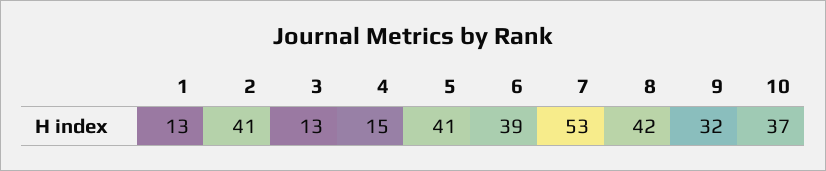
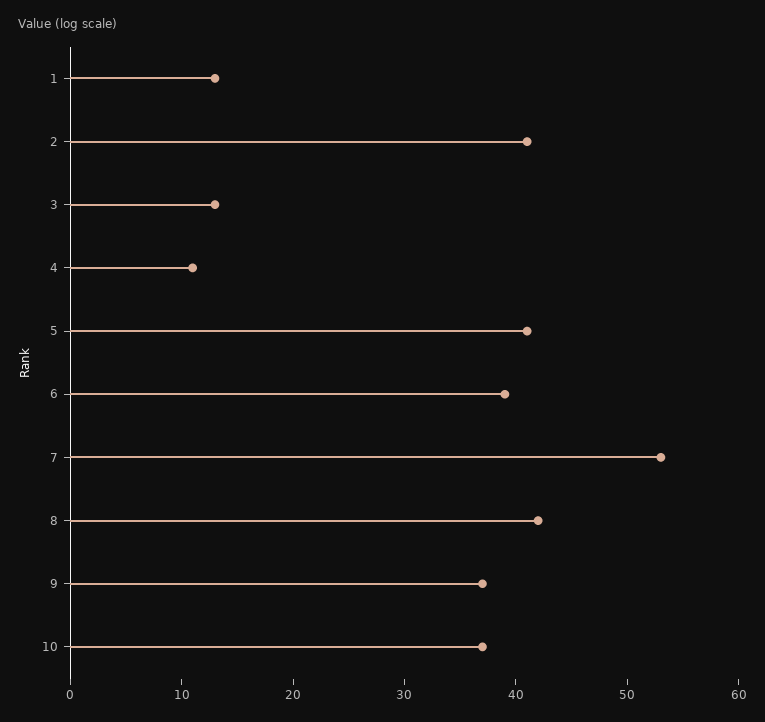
  {
    "1": 13,
    "2": 41,
    "3": 13,
-   "4": 15,
+   "4": 11,
    "5": 41,
    "6": 39,
    "7": 53,
    "8": 42,
-   "9": 32,
+   "9": 37,
    "10": 37
  }

